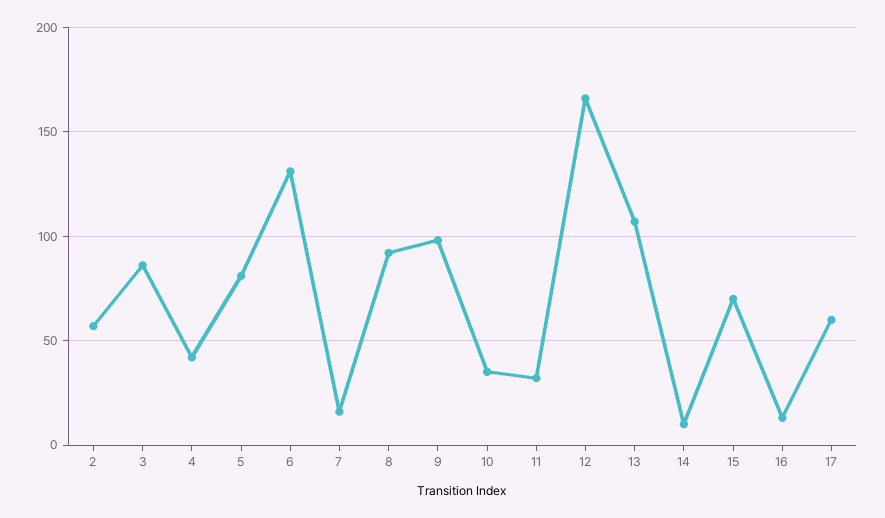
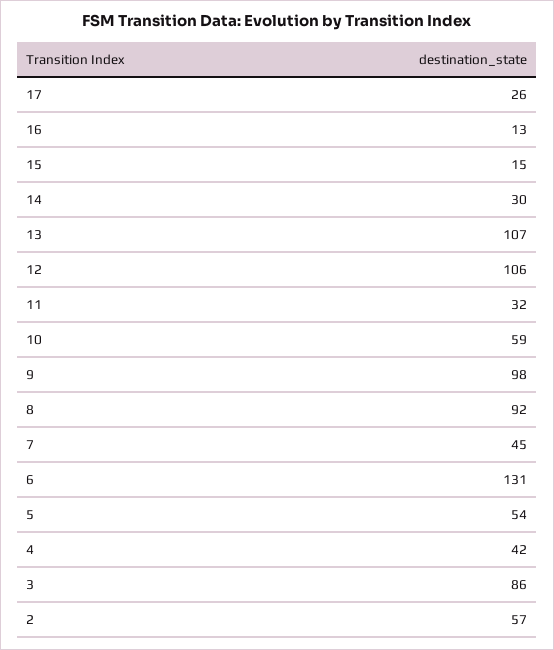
  {
    "2": 57,
    "3": 86,
    "4": 42,
-   "5": 80,
+   "5": 54,
    "6": 131,
-   "7": 15,
+   "7": 45,
    "8": 92,
    "9": 98,
-   "10": 35,
+   "10": 59,
    "11": 32,
-   "12": 165,
+   "12": 106,
    "13": 107,
-   "14": 10,
+   "14": 30,
-   "15": 70,
+   "15": 15,
    "16": 13,
-   "17": 60
+   "17": 26
  }

